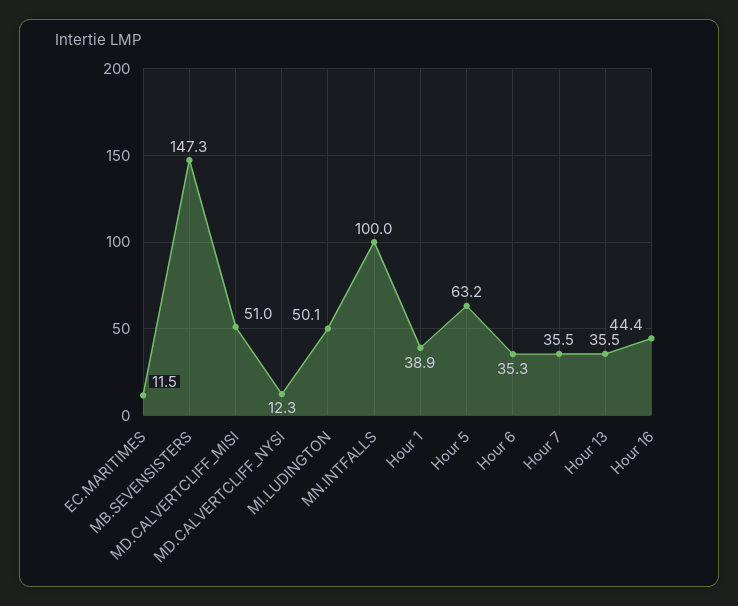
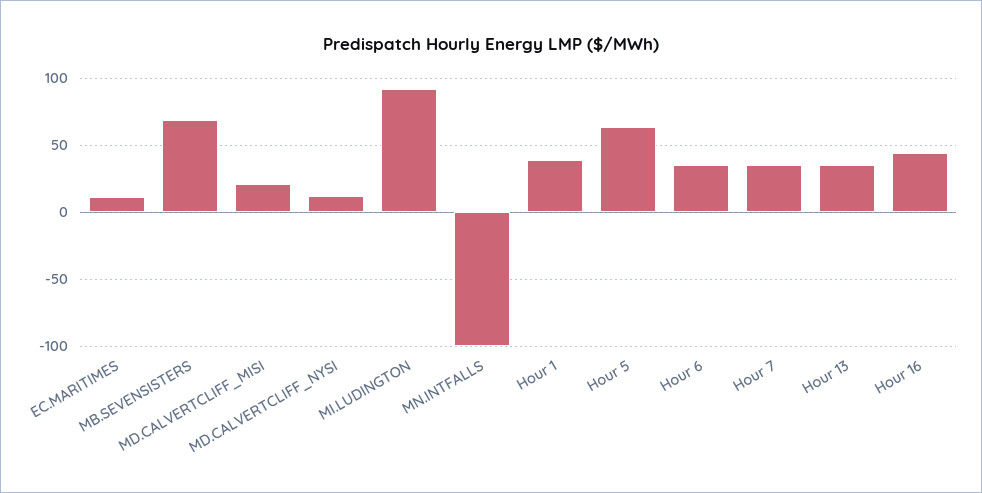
  {
    "EC.MARITIMES": 11.5,
-   "MB.SEVENSISTERS": 147.3,
+   "MB.SEVENSISTERS": 70,
-   "MD.CALVERTCLIFF_MISI": 51,
+   "MD.CALVERTCLIFF_MISI": 20,
    "MD.CALVERTCLIFF_NYSI": 12.3,
-   "MI.LUDINGTON": 50.1,
+   "MI.LUDINGTON": 90,
-   "MN.INTFALLS": 100,
+   "MN.INTFALLS": -100,
    "Hour 1": 38.9,
    "Hour 5": 63.2,
    "Hour 6": 35.3,
    "Hour 7": 35.5,
    "Hour 13": 35.5,
    "Hour 16": 44.4
  }

